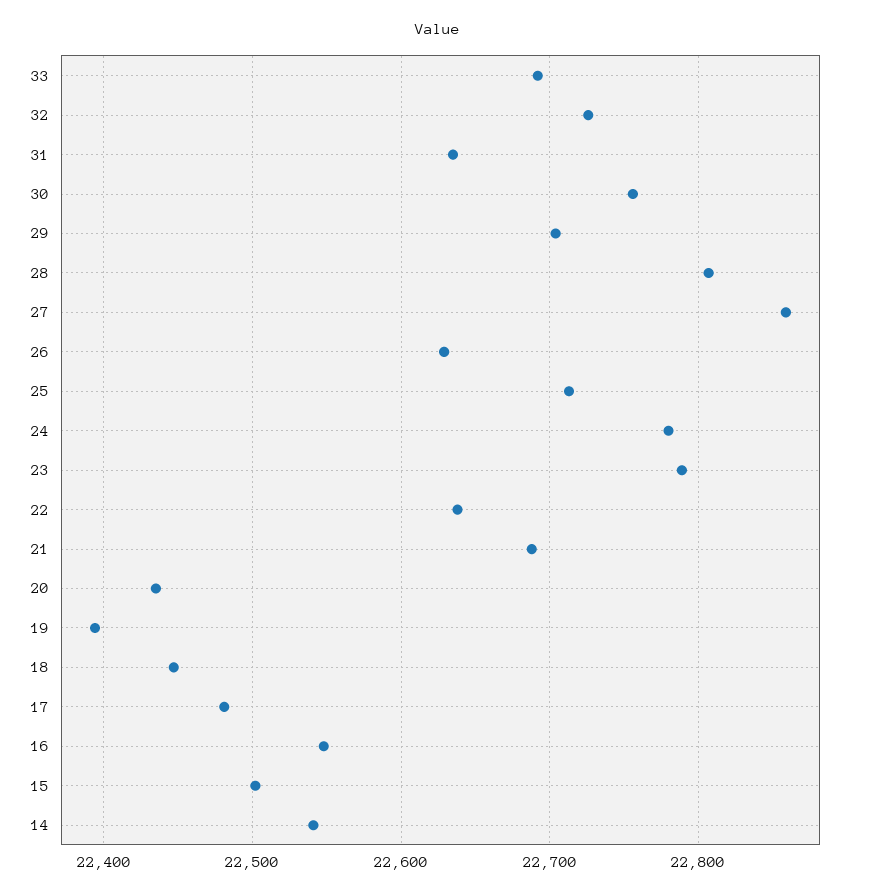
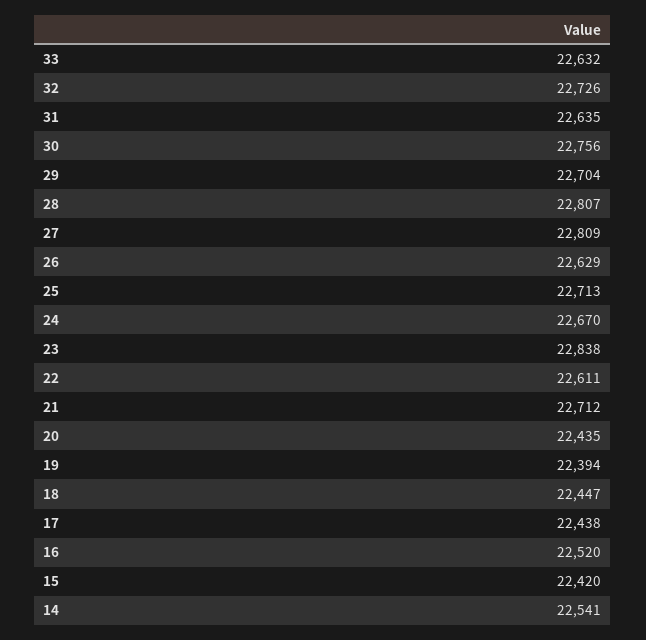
  {
-   "33": 22690,
+   "33": 22632,
    "32": 22726,
    "31": 22635,
    "30": 22756,
    "29": 22704,
    "28": 22807,
-   "27": 22860,
+   "27": 22809,
    "26": 22629,
    "25": 22713,
-   "24": 22780,
+   "24": 22670,
-   "23": 22790,
+   "23": 22838,
-   "22": 22640,
+   "22": 22611,
-   "21": 22690,
+   "21": 22712,
    "20": 22435,
    "19": 22394,
    "18": 22447,
-   "17": 22480,
+   "17": 22438,
-   "16": 22550,
+   "16": 22520,
-   "15": 22500,
+   "15": 22420,
    "14": 22541
  }

